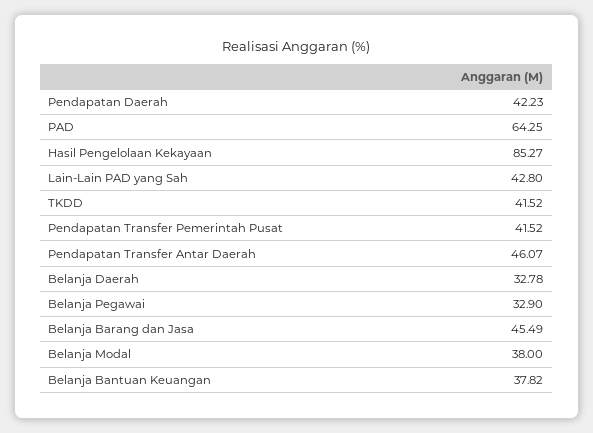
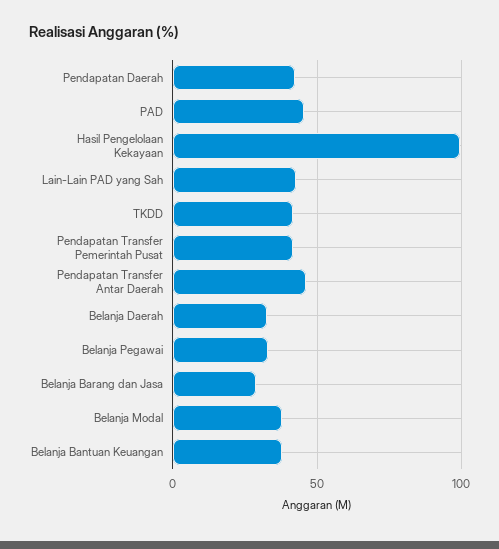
  {
    "Pendapatan Daerah": 42.23,
-   "PAD": 64.25,
+   "PAD": 45,
-   "Hasil Pengelolaan Kekayaan": 85.27,
+   "Hasil Pengelolaan Kekayaan": 100,
    "Lain-Lain PAD yang Sah": 42.8,
    "TKDD": 41.52,
    "Pendapatan Transfer Pemerintah Pusat": 41.52,
    "Pendapatan Transfer Antar Daerah": 46.07,
    "Belanja Daerah": 32.78,
    "Belanja Pegawai": 32.9,
-   "Belanja Barang dan Jasa": 45.49,
+   "Belanja Barang dan Jasa": 30,
    "Belanja Modal": 38,
    "Belanja Bantuan Keuangan": 37.82
  }

